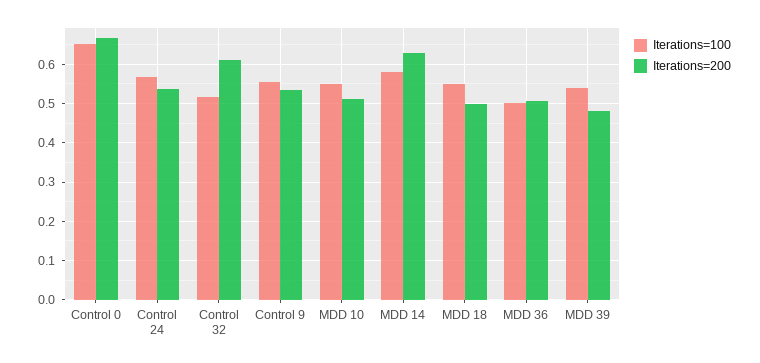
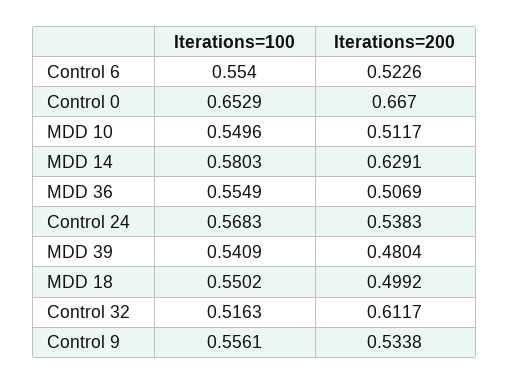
  {
    "Iterations=100": {
      "Control 0": 0.6529,
      "Control 24": 0.5683,
      "Control 32": 0.5163,
      "Control 9": 0.5561,
      "MDD 10": 0.5496,
      "MDD 14": 0.5803,
      "MDD 18": 0.5502,
-     "MDD 36": 0.5,
+     "MDD 36": 0.5549,
-     "MDD 39": 0.5409
+     "MDD 39": 0.5409,
+     "Control 6": 0.554
    },
    "Iterations=200": {
      "Control 0": 0.667,
      "Control 24": 0.5383,
      "Control 32": 0.6117,
      "Control 9": 0.5338,
      "MDD 10": 0.5117,
      "MDD 14": 0.6291,
      "MDD 18": 0.4992,
      "MDD 36": 0.5069,
-     "MDD 39": 0.4804
+     "MDD 39": 0.4804,
+     "Control 6": 0.5226
    }
  }

